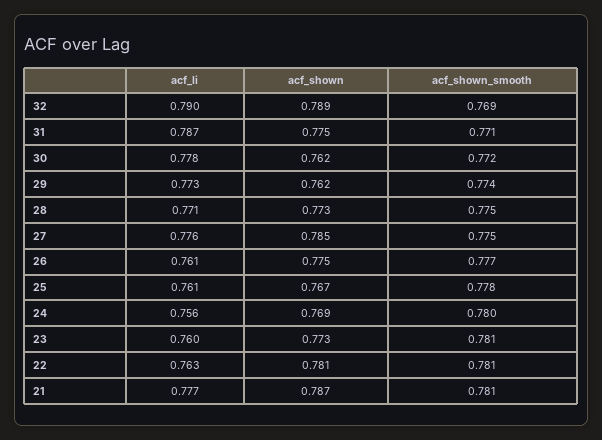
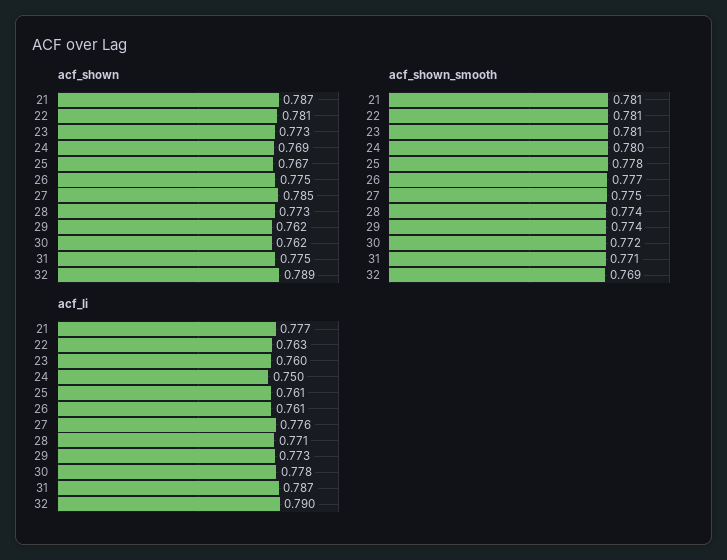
  {
    "acf_li": {
      "32": 0.79,
      "31": 0.787,
      "30": 0.778,
      "29": 0.773,
      "28": 0.771,
      "27": 0.776,
      "26": 0.761,
      "25": 0.761,
-     "24": 0.756,
+     "24": 0.75,
      "23": 0.76,
      "22": 0.763,
      "21": 0.777
    },
    "acf_shown": {
      "32": 0.789,
      "31": 0.775,
      "30": 0.762,
      "29": 0.762,
      "28": 0.773,
      "27": 0.785,
      "26": 0.775,
      "25": 0.767,
      "24": 0.769,
      "23": 0.773,
      "22": 0.781,
      "21": 0.787
    },
    "acf_shown_smooth": {
      "32": 0.769,
      "31": 0.771,
      "30": 0.772,
      "29": 0.774,
-     "28": 0.775,
+     "28": 0.774,
      "27": 0.775,
      "26": 0.777,
      "25": 0.778,
      "24": 0.78,
      "23": 0.781,
      "22": 0.781,
      "21": 0.781
    }
  }

